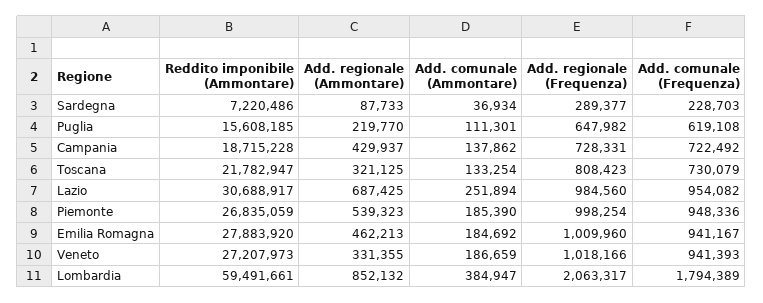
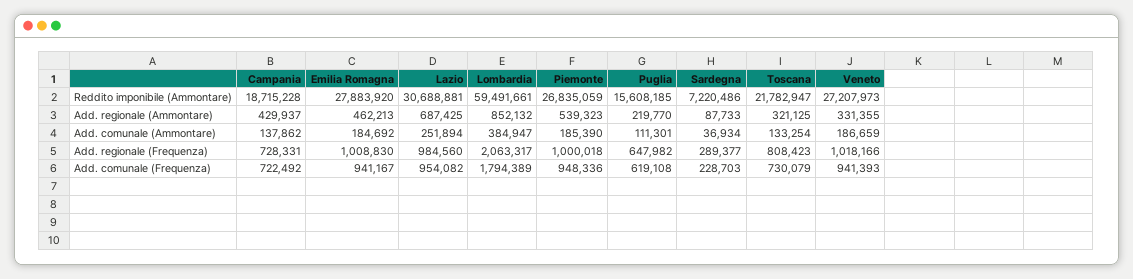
  {
    "Reddito imponibile (Ammontare)": {
      "Sardegna": 7220486,
      "Puglia": 15608185,
      "Campania": 18715228,
      "Toscana": 21782947,
-     "Lazio": 30688917,
+     "Lazio": 30688881,
      "Piemonte": 26835059,
      "Emilia Romagna": 27883920,
      "Veneto": 27207973,
      "Lombardia": 59491661
    },
    "Add. regionale (Ammontare)": {
      "Sardegna": 87733,
      "Puglia": 219770,
      "Campania": 429937,
      "Toscana": 321125,
      "Lazio": 687425,
      "Piemonte": 539323,
      "Emilia Romagna": 462213,
      "Veneto": 331355,
      "Lombardia": 852132
    },
    "Add. comunale (Ammontare)": {
      "Sardegna": 36934,
      "Puglia": 111301,
      "Campania": 137862,
      "Toscana": 133254,
      "Lazio": 251894,
      "Piemonte": 185390,
      "Emilia Romagna": 184692,
      "Veneto": 186659,
      "Lombardia": 384947
    },
    "Add. regionale (Frequenza)": {
      "Sardegna": 289377,
      "Puglia": 647982,
      "Campania": 728331,
      "Toscana": 808423,
      "Lazio": 984560,
-     "Piemonte": 998254,
+     "Piemonte": 1000018,
-     "Emilia Romagna": 1009960,
+     "Emilia Romagna": 1008830,
      "Veneto": 1018166,
      "Lombardia": 2063317
    },
    "Add. comunale (Frequenza)": {
      "Sardegna": 228703,
      "Puglia": 619108,
      "Campania": 722492,
      "Toscana": 730079,
      "Lazio": 954082,
      "Piemonte": 948336,
      "Emilia Romagna": 941167,
      "Veneto": 941393,
      "Lombardia": 1794389
    }
  }

